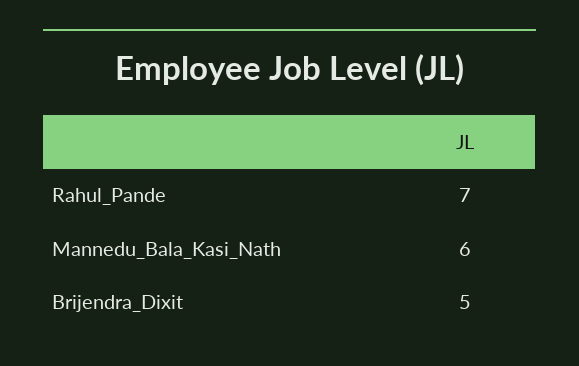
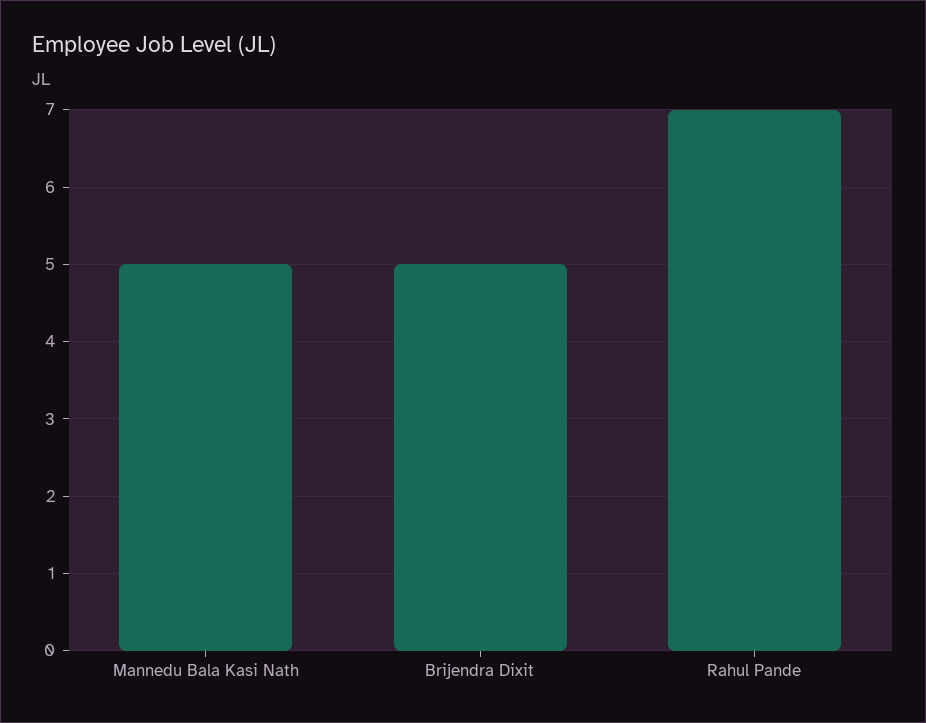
  {
    "Rahul_Pande": 7,
-   "Mannedu_Bala_Kasi_Nath": 6,
+   "Mannedu_Bala_Kasi_Nath": 5,
    "Brijendra_Dixit": 5
  }

